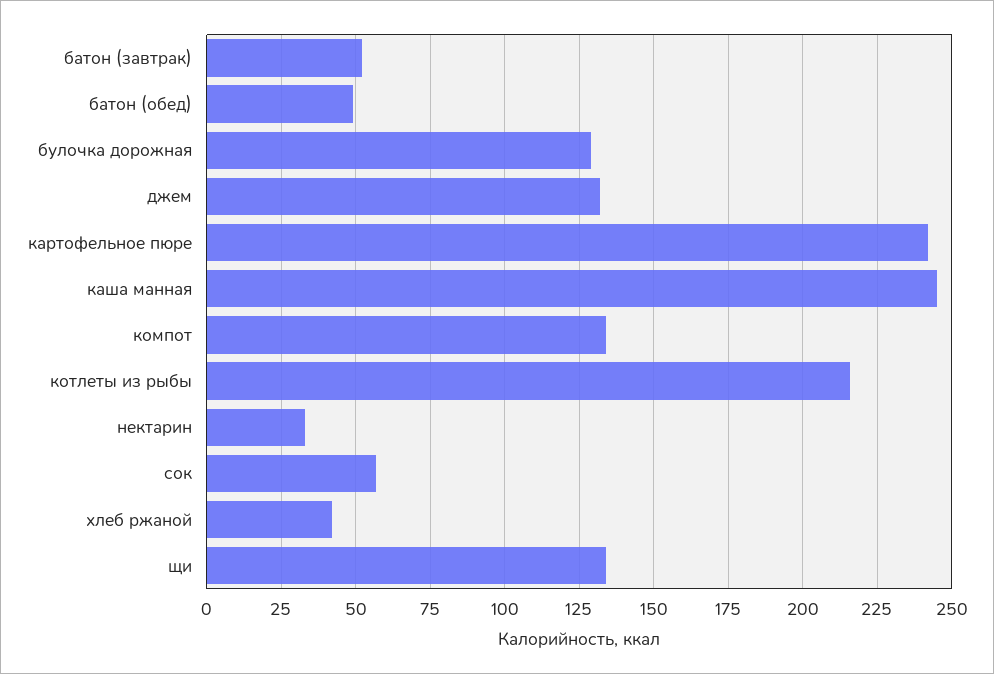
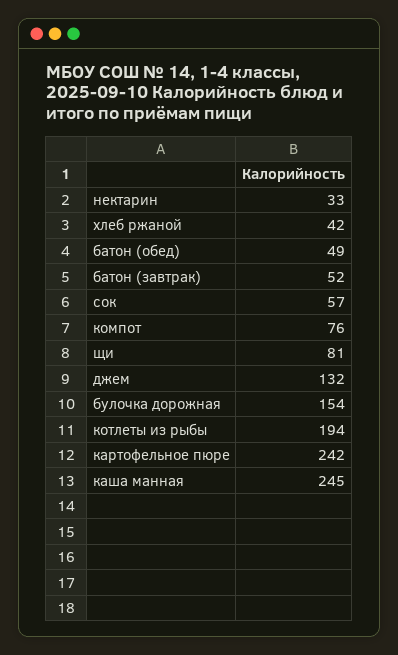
  {
    "батон (завтрак)": 52,
    "батон (обед)": 49,
-   "булочка дорожная": 130,
+   "булочка дорожная": 154,
    "джем": 132,
    "картофельное пюре": 242,
    "каша манная": 245,
-   "компот": 135,
+   "компот": 76,
-   "котлеты из рыбы": 215,
+   "котлеты из рыбы": 194,
    "нектарин": 33,
    "сок": 57,
    "хлеб ржаной": 42,
-   "щи": 135
+   "щи": 81
  }

